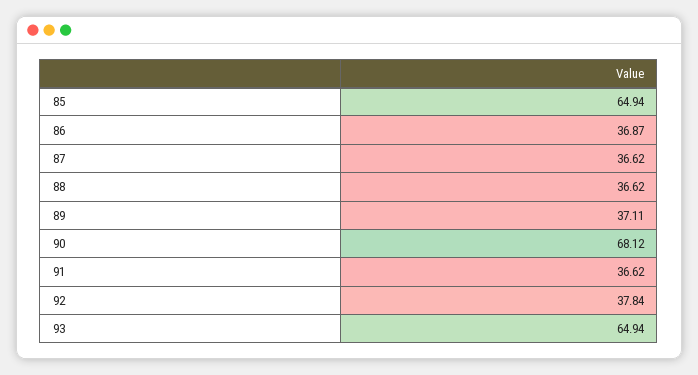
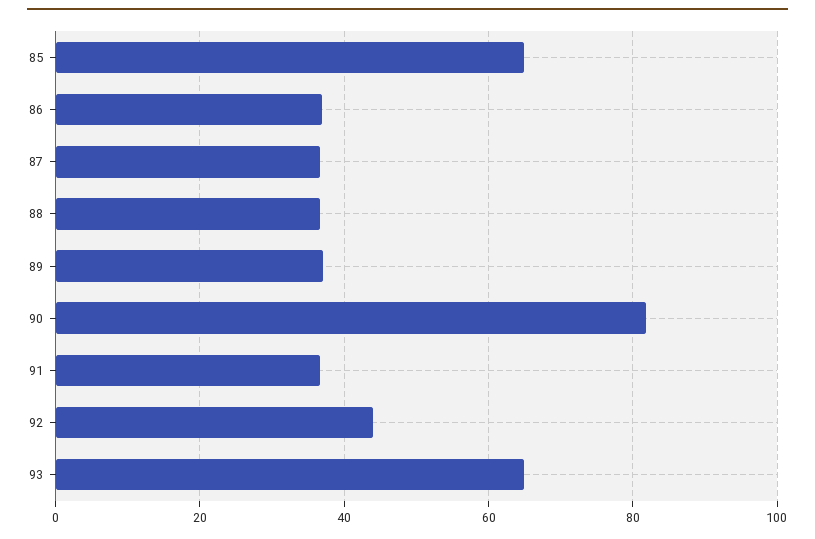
  {
    "85": 64.94,
    "86": 36.87,
    "87": 36.62,
    "88": 36.62,
    "89": 37.11,
-   "90": 68.12,
+   "90": 82,
    "91": 36.62,
-   "92": 37.84,
+   "92": 44,
    "93": 64.94
  }

